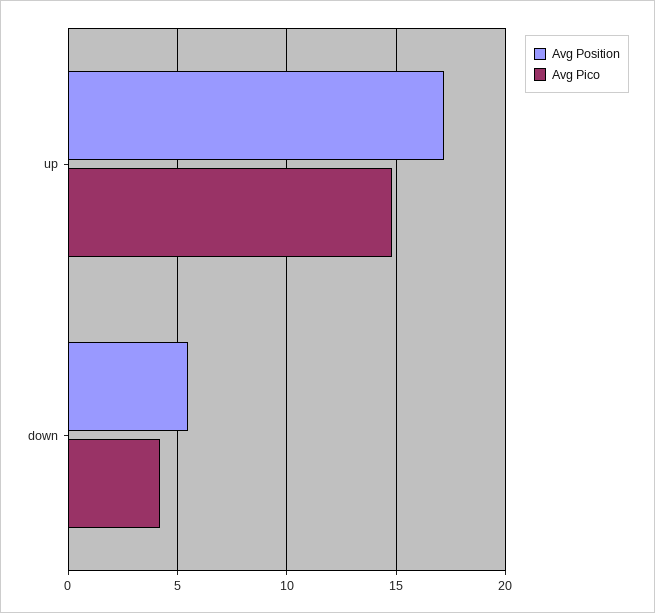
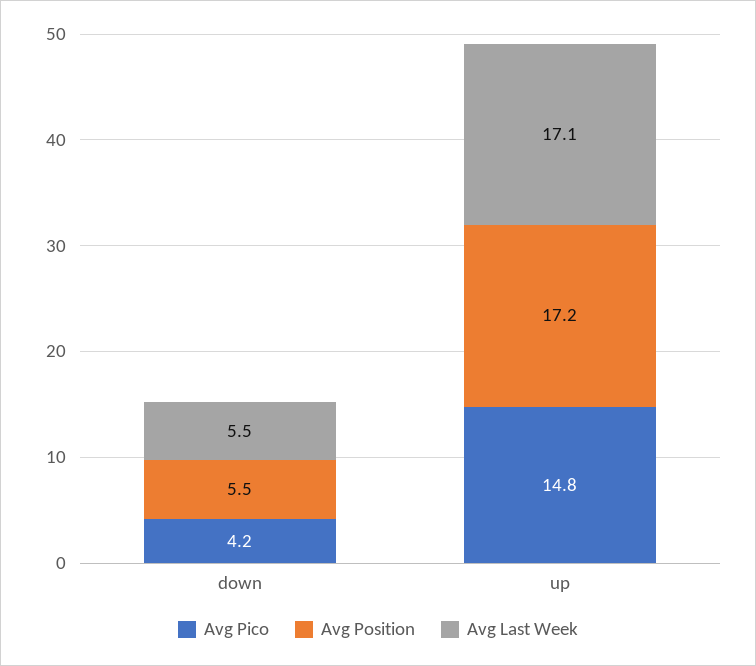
  {
    "Avg Position": {
      "up": 17.2,
      "down": 5.5
    },
    "Avg Pico": {
      "up": 14.8,
      "down": 4.2
-   }
+   },
+   "Avg Last Week": {
+     "down": 5.5,
+     "up": 17.1
+   }
  }

